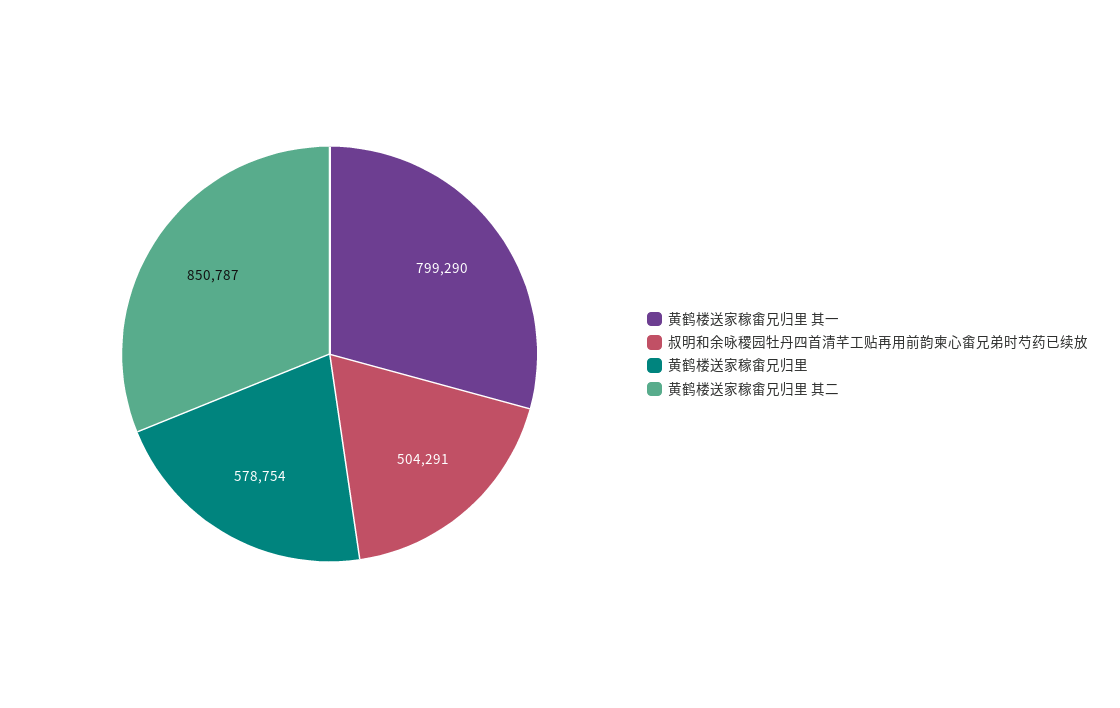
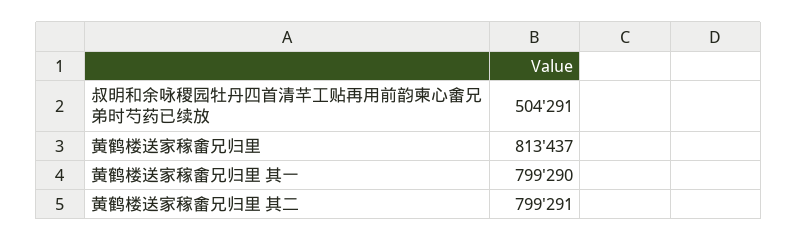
  {
    "黄鹤楼送家稼畬兄归里 其一": 799290,
    "叔明和余咏稷园牡丹四首清芊工贴再用前韵柬心畬兄弟时芍药已续放": 504291,
-   "黄鹤楼送家稼畬兄归里": 578754,
+   "黄鹤楼送家稼畬兄归里": 813437,
-   "黄鹤楼送家稼畬兄归里 其二": 850787
+   "黄鹤楼送家稼畬兄归里 其二": 799291
  }

